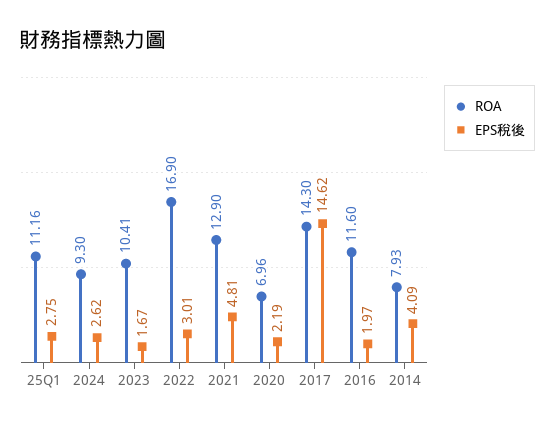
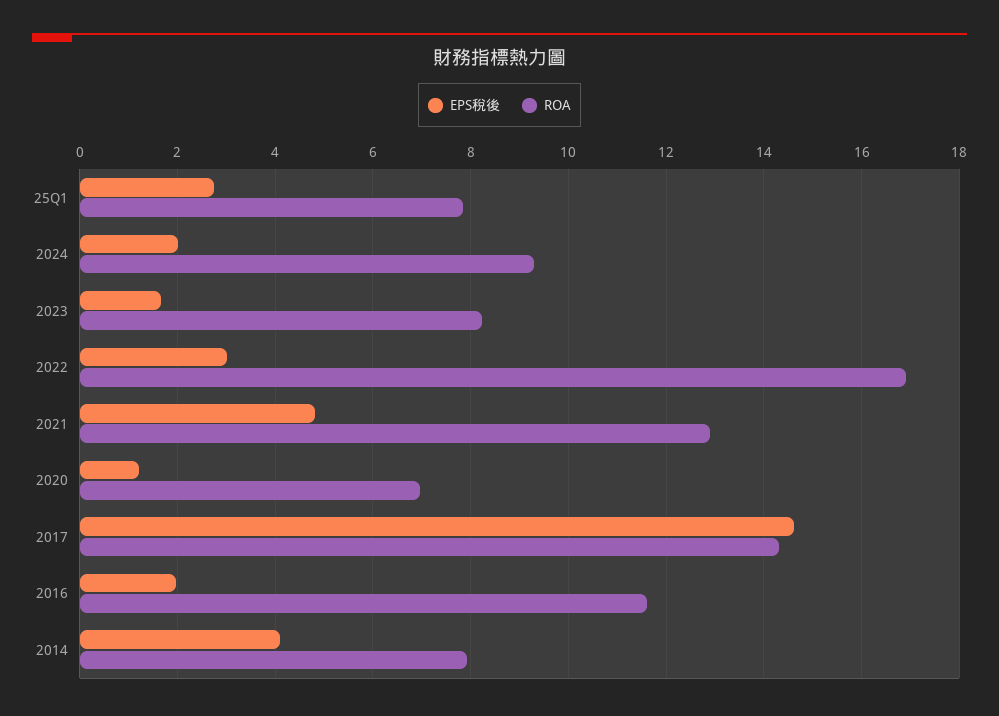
  {
    "ROA": {
-     "25Q1": 11.16,
+     "25Q1": 7.8,
      "2024": 9.3,
-     "2023": 10.41,
+     "2023": 8.2,
      "2022": 16.9,
      "2021": 12.9,
      "2020": 6.96,
      "2017": 14.3,
      "2016": 11.6,
      "2014": 7.93
    },
    "EPS稅後": {
      "25Q1": 2.75,
-     "2024": 2.62,
+     "2024": 2,
      "2023": 1.67,
      "2022": 3.01,
      "2021": 4.81,
-     "2020": 2.19,
+     "2020": 1.2,
      "2017": 14.62,
      "2016": 1.97,
      "2014": 4.09
    }
  }

